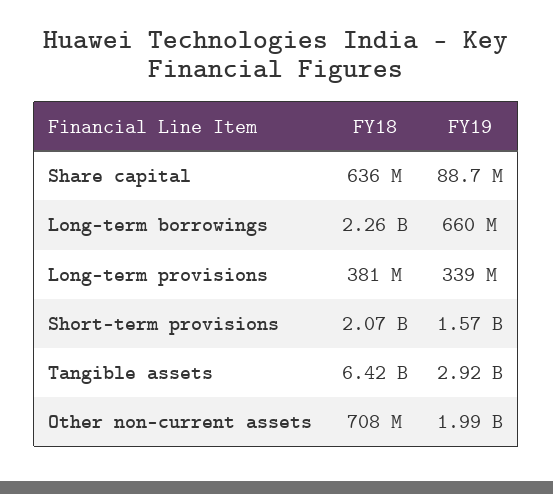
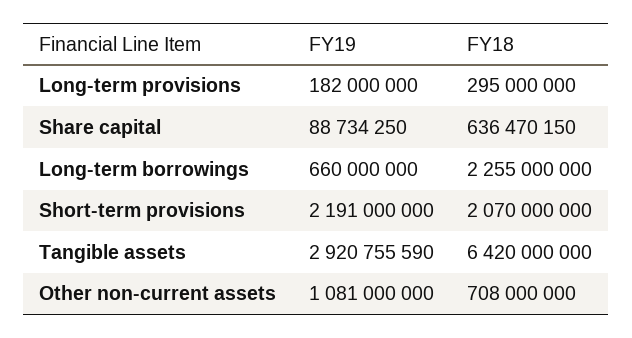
  {
    "FY18": {
      "Share capital": 636470150,
      "Long-term borrowings": 2255000000,
-     "Long-term provisions": 381000000,
+     "Long-term provisions": 295000000,
      "Short-term provisions": 2070000000,
      "Tangible assets": 6420000000,
      "Other non-current assets": 708000000
    },
    "FY19": {
      "Share capital": 88734250,
      "Long-term borrowings": 660000000,
-     "Long-term provisions": 339000000,
+     "Long-term provisions": 182000000,
-     "Short-term provisions": 1570000000,
+     "Short-term provisions": 2191000000,
      "Tangible assets": 2920755590,
-     "Other non-current assets": 1990000000
+     "Other non-current assets": 1081000000
    }
  }

